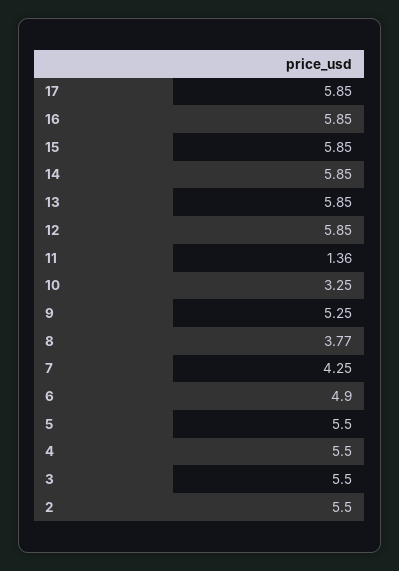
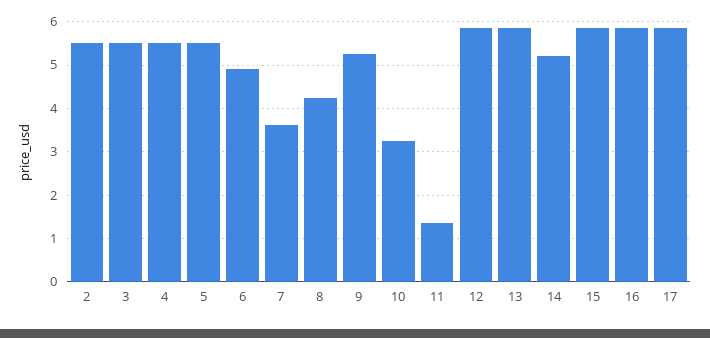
  {
    "17": 5.85,
    "16": 5.85,
    "15": 5.85,
-   "14": 5.85,
+   "14": 5.2,
    "13": 5.85,
    "12": 5.85,
    "11": 1.36,
    "10": 3.25,
    "9": 5.25,
-   "8": 3.77,
+   "8": 4.2,
-   "7": 4.25,
+   "7": 3.6,
    "6": 4.9,
    "5": 5.5,
    "4": 5.5,
    "3": 5.5,
    "2": 5.5
  }

